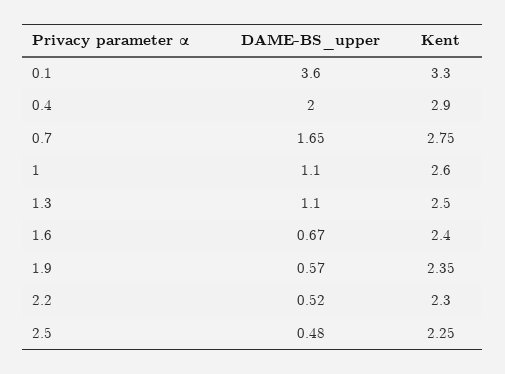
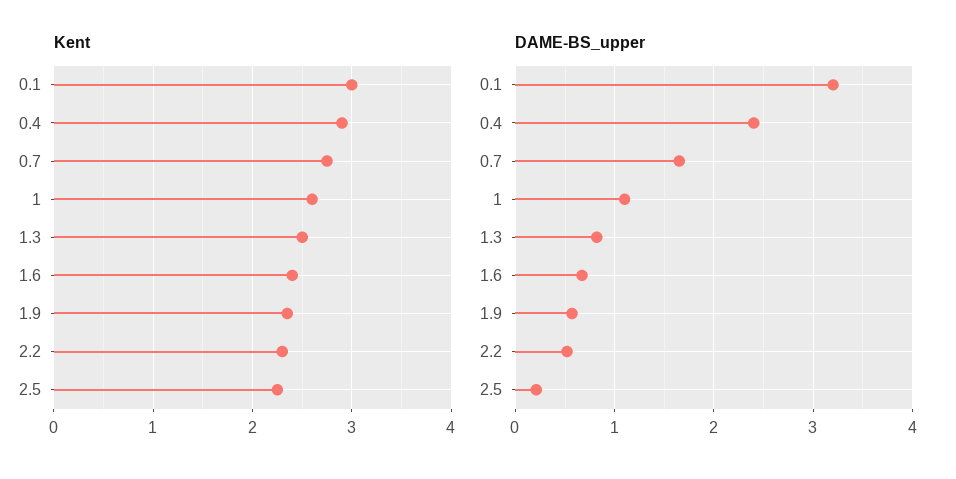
  {
    "DAME-BS_upper": {
-     "0.1": 3.6,
+     "0.1": 3.2,
-     "0.4": 2,
+     "0.4": 2.4,
      "0.7": 1.65,
      "1": 1.1,
-     "1.3": 1.1,
+     "1.3": 0.8,
      "1.6": 0.67,
      "1.9": 0.57,
      "2.2": 0.52,
-     "2.5": 0.48
+     "2.5": 0.2
    },
    "Kent": {
-     "0.1": 3.3,
+     "0.1": 3,
      "0.4": 2.9,
      "0.7": 2.75,
      "1": 2.6,
      "1.3": 2.5,
      "1.6": 2.4,
      "1.9": 2.35,
      "2.2": 2.3,
      "2.5": 2.25
    }
  }

